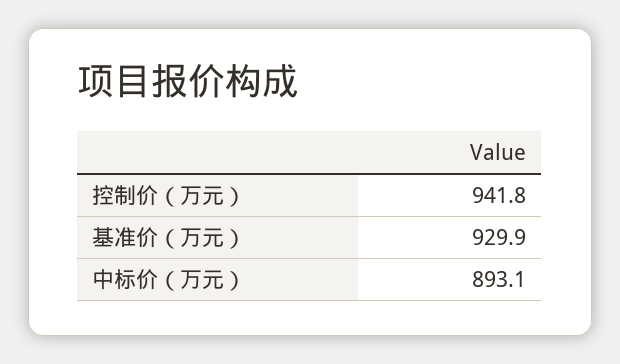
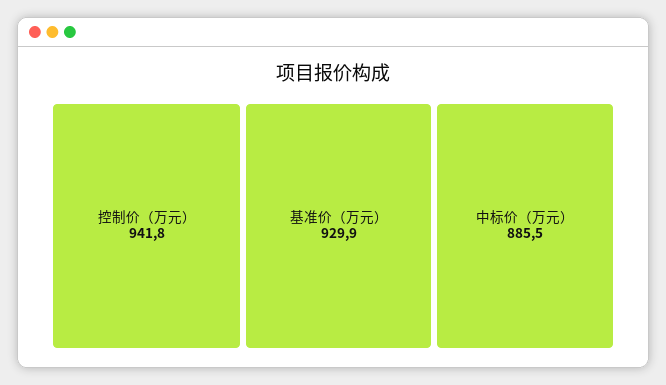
  {
    "控制价（万元）": 941.8,
    "基准价（万元）": 929.9,
-   "中标价（万元）": 893.1
+   "中标价（万元）": 885.5
  }

